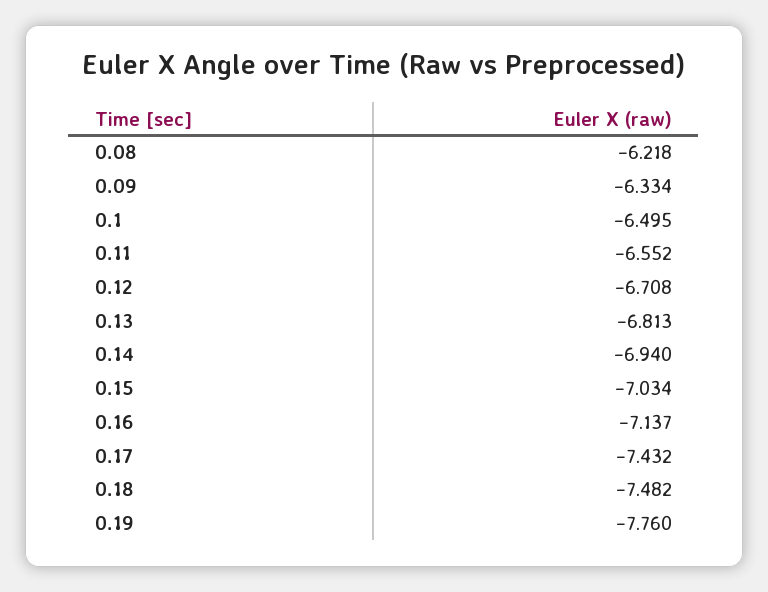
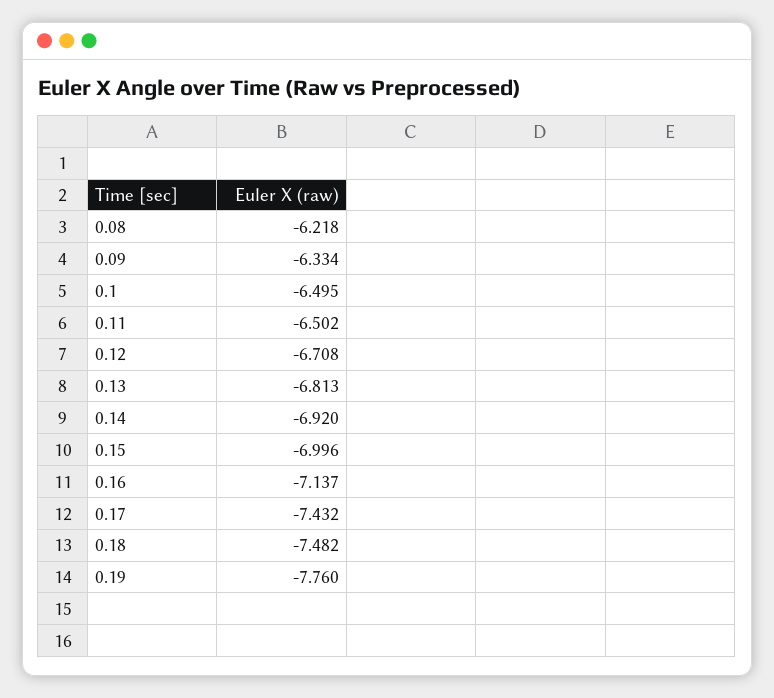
  {
    "0.08": -6.218,
    "0.09": -6.334,
    "0.1": -6.495,
-   "0.11": -6.552,
+   "0.11": -6.502,
    "0.12": -6.708,
    "0.13": -6.813,
-   "0.14": -6.94,
+   "0.14": -6.92,
-   "0.15": -7.034,
+   "0.15": -6.996,
    "0.16": -7.137,
    "0.17": -7.432,
    "0.18": -7.482,
    "0.19": -7.76
  }

